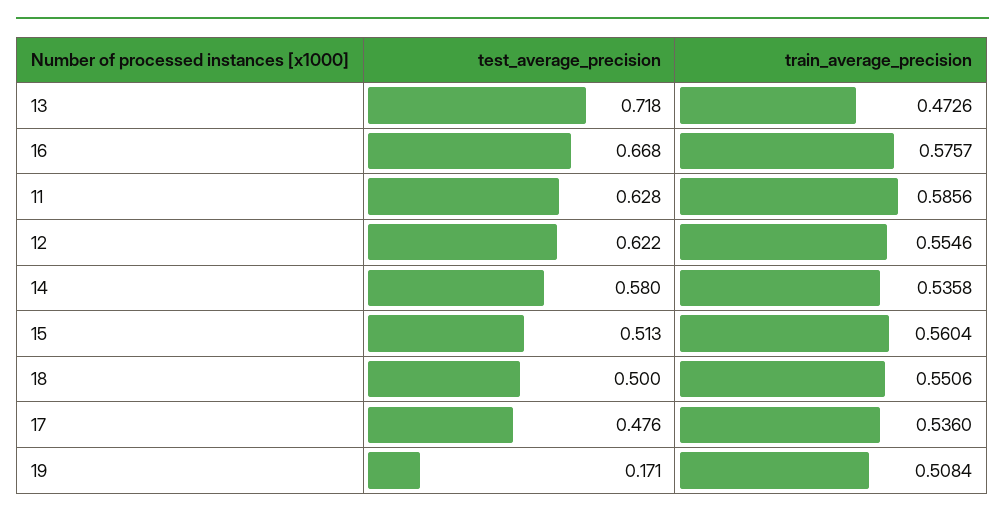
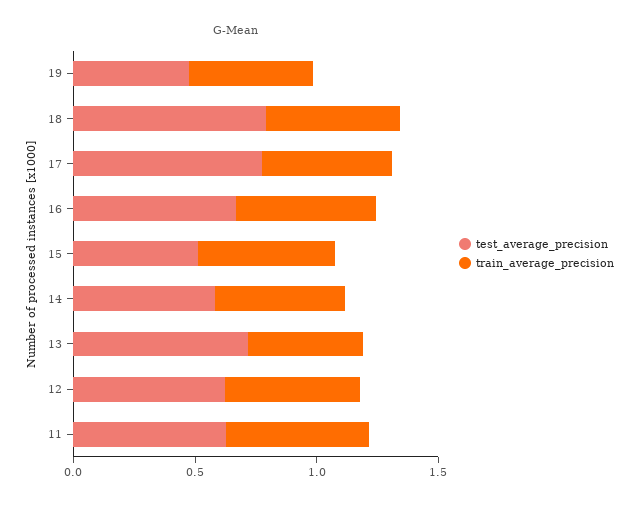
  {
    "test_average_precision": {
      "13": 0.718,
      "16": 0.668,
      "11": 0.628,
      "12": 0.622,
      "14": 0.58,
      "15": 0.513,
-     "18": 0.5,
+     "18": 0.8,
-     "17": 0.476,
+     "17": 0.8,
-     "19": 0.171
+     "19": 0.5
    },
    "train_average_precision": {
      "13": 0.4726,
      "16": 0.5757,
      "11": 0.5856,
      "12": 0.5546,
      "14": 0.5358,
      "15": 0.5604,
      "18": 0.5506,
      "17": 0.536,
      "19": 0.5084
    }
  }

